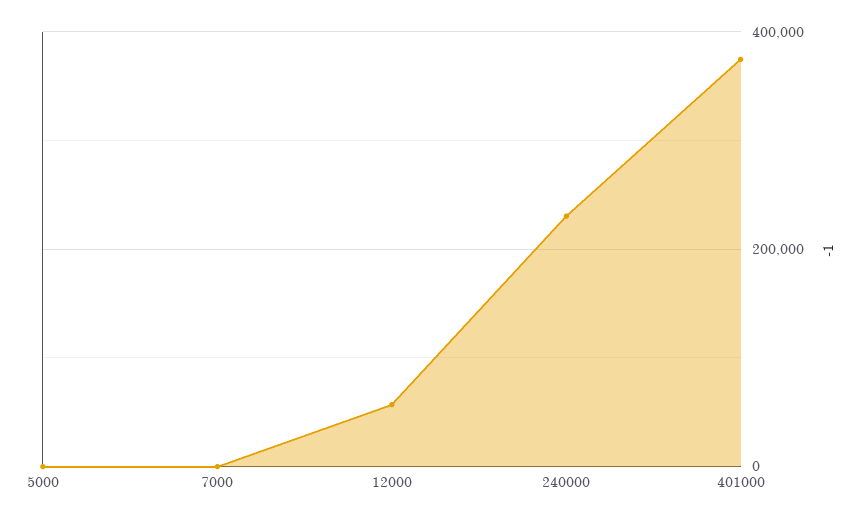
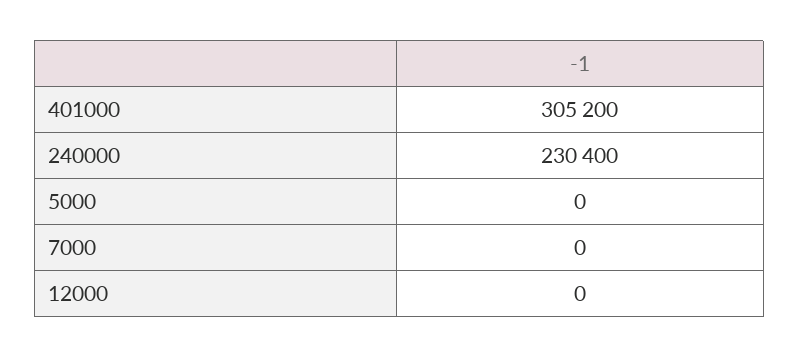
  {
    "5000": 0,
    "7000": 0,
-   "12000": 60000,
+   "12000": 0,
    "240000": 230400,
-   "401000": 380000
+   "401000": 305200
  }

